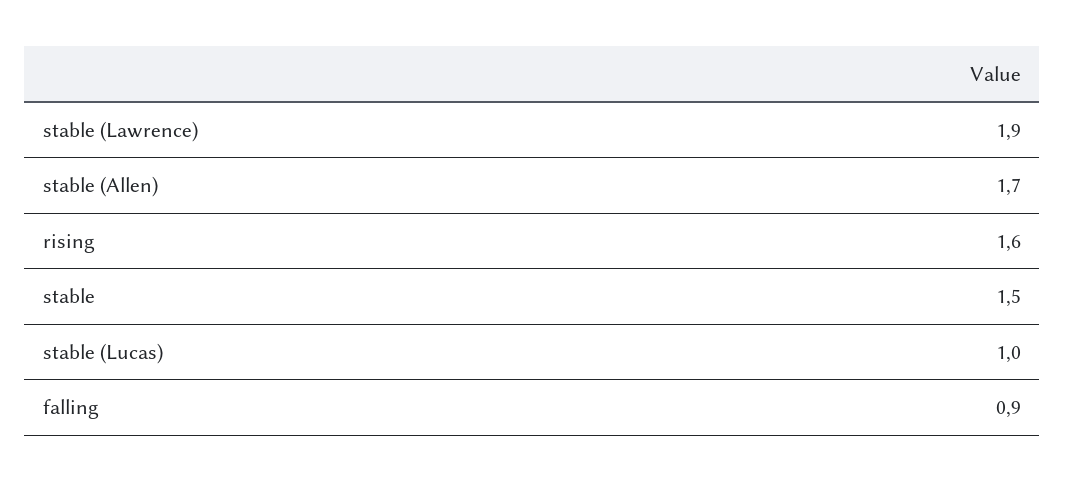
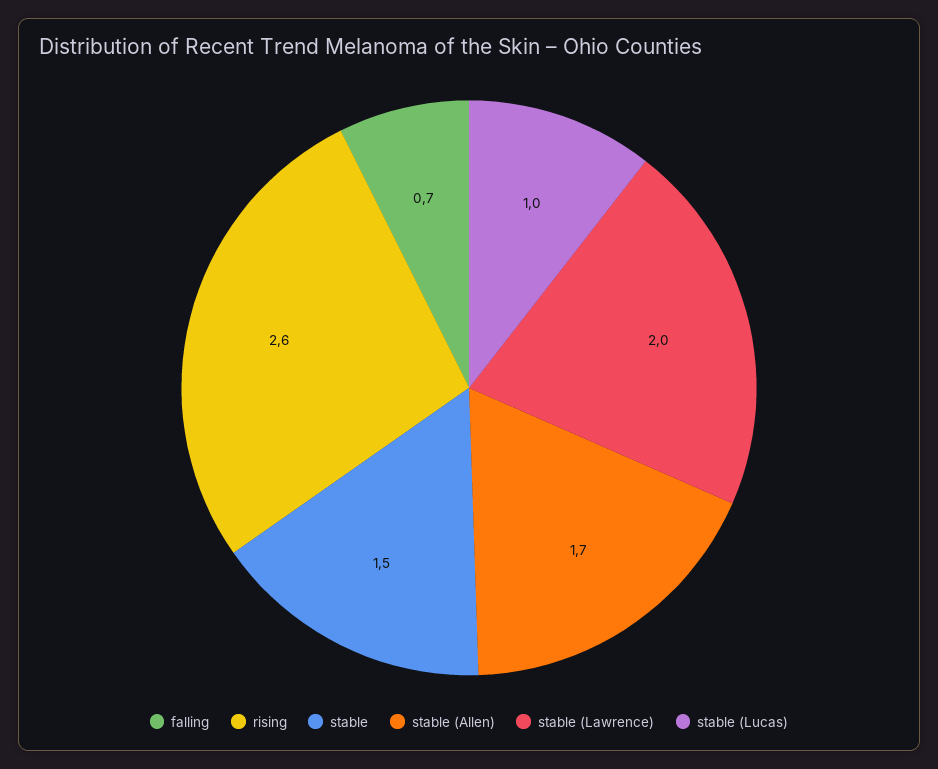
  {
-   "stable (Lawrence)": 1.9,
+   "stable (Lawrence)": 2,
    "stable (Allen)": 1.7,
-   "rising": 1.6,
+   "rising": 2.6,
    "stable": 1.5,
    "stable (Lucas)": 1,
-   "falling": 0.9
+   "falling": 0.7
  }

